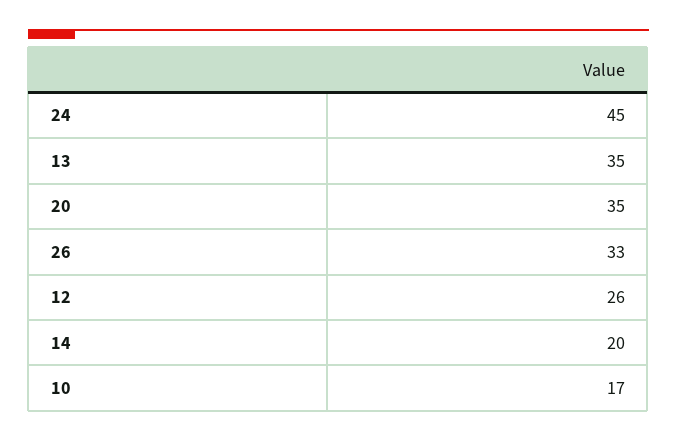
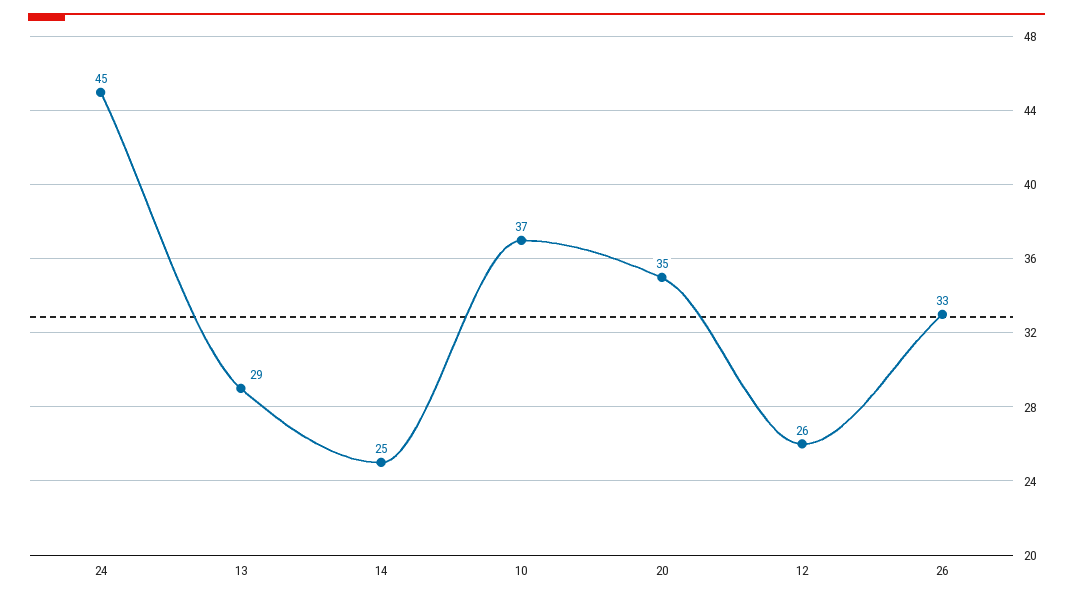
  {
    "24": 45,
-   "13": 35,
+   "13": 29,
    "20": 35,
    "26": 33,
    "12": 26,
-   "14": 20,
+   "14": 25,
-   "10": 17
+   "10": 37
  }

